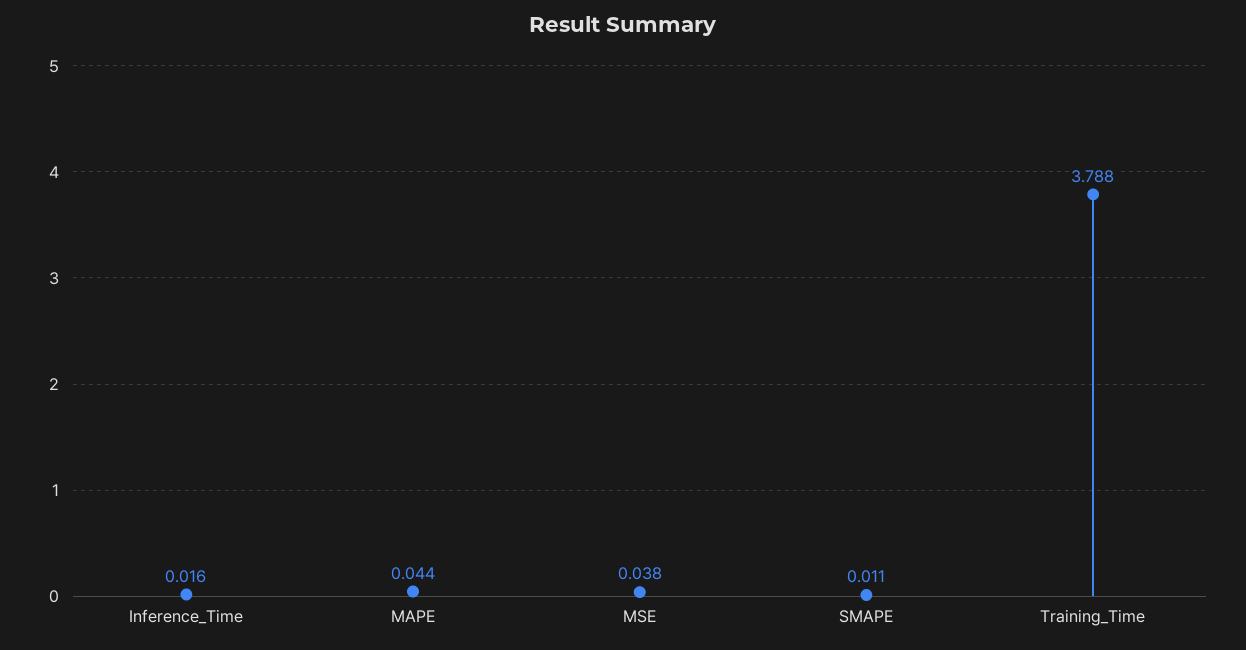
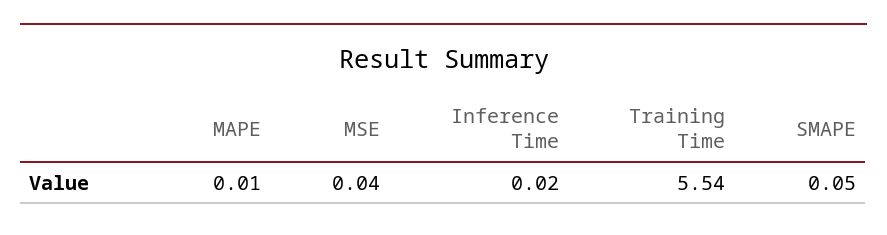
  {
    "Inference_Time": 0.016,
-   "MAPE": 0.044,
+   "MAPE": 0.01,
    "MSE": 0.038,
-   "SMAPE": 0.011,
+   "SMAPE": 0.05,
-   "Training_Time": 3.788
+   "Training_Time": 5.54
  }

